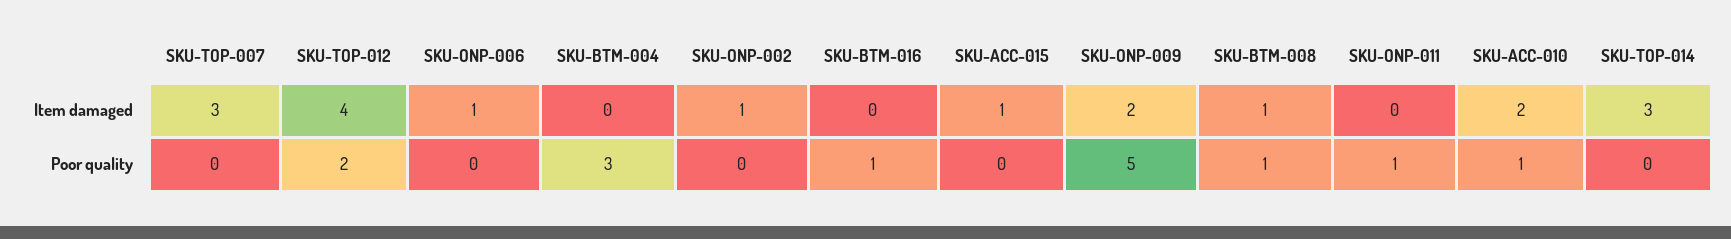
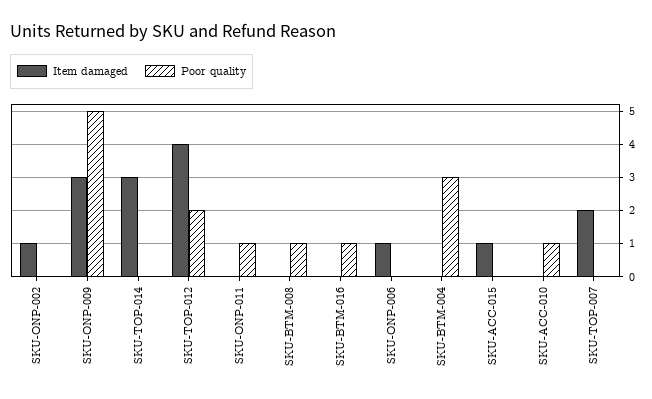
  {
    "Item damaged": {
-     "SKU-TOP-007": 3,
+     "SKU-TOP-007": 2,
      "SKU-TOP-012": 4,
      "SKU-ONP-006": 1,
      "SKU-BTM-004": 0,
      "SKU-ONP-002": 1,
      "SKU-BTM-016": 0,
      "SKU-ACC-015": 1,
-     "SKU-ONP-009": 2,
+     "SKU-ONP-009": 3,
-     "SKU-BTM-008": 1,
+     "SKU-BTM-008": 0,
      "SKU-ONP-011": 0,
-     "SKU-ACC-010": 2,
+     "SKU-ACC-010": 0,
      "SKU-TOP-014": 3
    },
    "Poor quality": {
      "SKU-TOP-007": 0,
      "SKU-TOP-012": 2,
      "SKU-ONP-006": 0,
      "SKU-BTM-004": 3,
      "SKU-ONP-002": 0,
      "SKU-BTM-016": 1,
      "SKU-ACC-015": 0,
      "SKU-ONP-009": 5,
      "SKU-BTM-008": 1,
      "SKU-ONP-011": 1,
      "SKU-ACC-010": 1,
      "SKU-TOP-014": 0
    }
  }

